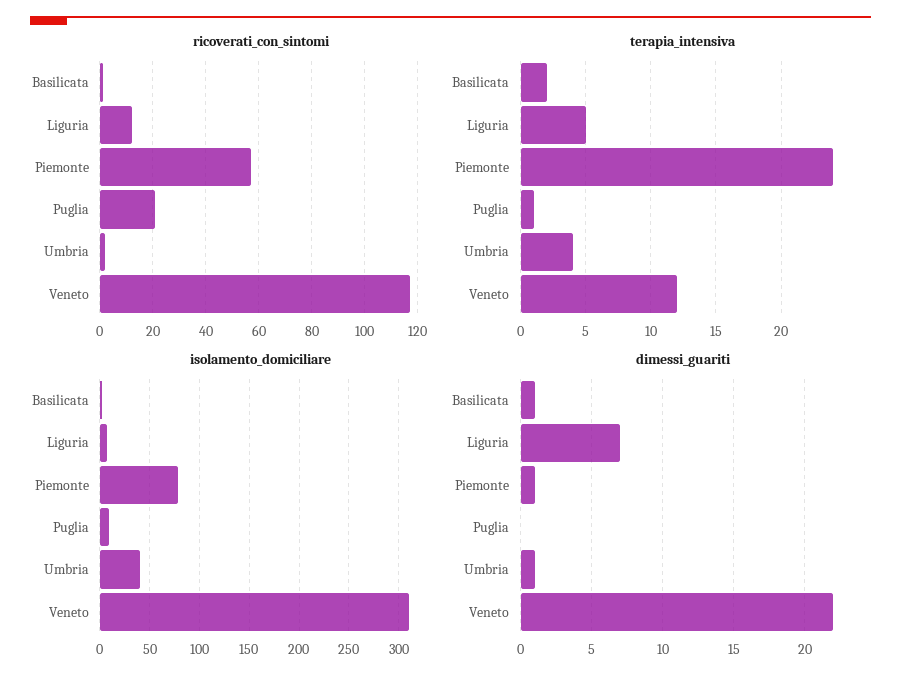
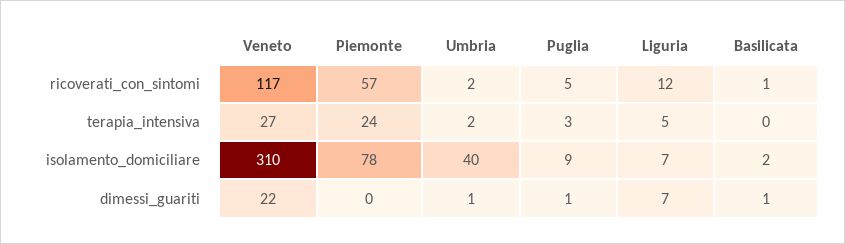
  {
    "ricoverati_con_sintomi": {
      "Basilicata": 1,
      "Liguria": 12,
      "Piemonte": 57,
-     "Puglia": 20,
+     "Puglia": 5,
      "Umbria": 2,
      "Veneto": 117
    },
    "terapia_intensiva": {
-     "Basilicata": 2,
+     "Basilicata": 0,
      "Liguria": 5,
      "Piemonte": 24,
-     "Puglia": 1,
+     "Puglia": 3,
-     "Umbria": 4,
+     "Umbria": 2,
-     "Veneto": 12
+     "Veneto": 27
    },
    "isolamento_domiciliare": {
      "Basilicata": 2,
      "Liguria": 7,
      "Piemonte": 78,
      "Puglia": 9,
      "Umbria": 40,
      "Veneto": 310
    },
    "dimessi_guariti": {
      "Basilicata": 1,
      "Liguria": 7,
-     "Piemonte": 1,
+     "Piemonte": 0,
-     "Puglia": 0,
+     "Puglia": 1,
      "Umbria": 1,
      "Veneto": 22
    }
  }

